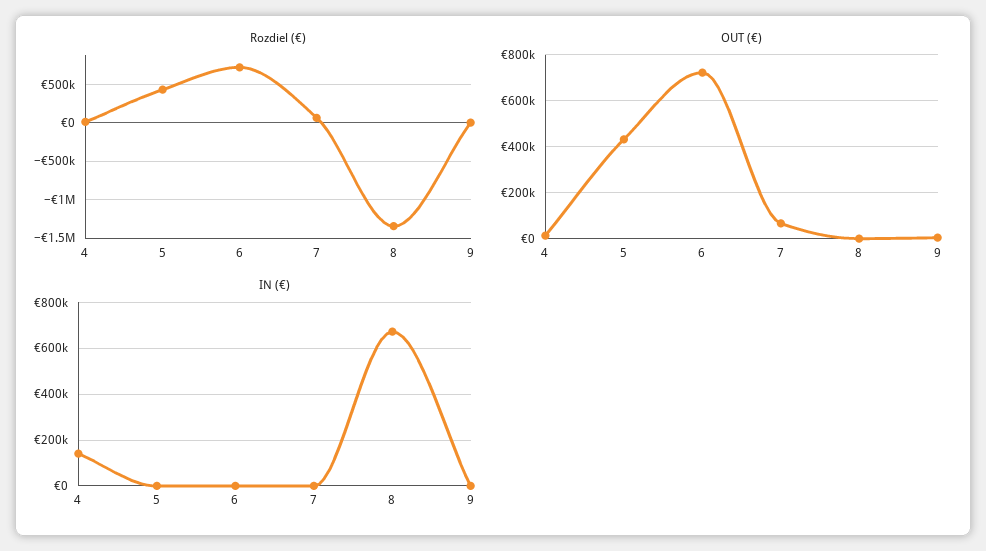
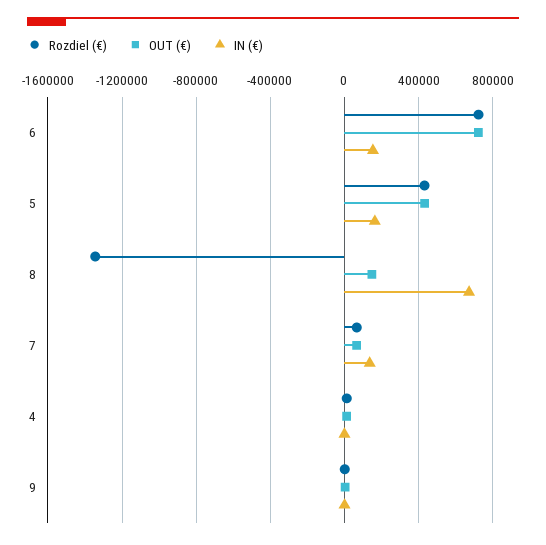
  {
    "Rozdiel (€)": {
      "4": 0,
      "5": 450000,
      "6": 700000,
      "7": 50000,
      "8": -1350000,
      "9": 0
    },
    "OUT (€)": {
      "4": 0,
      "5": 450000,
      "6": 700000,
      "7": 50000,
-     "8": 0,
+     "8": 150000,
      "9": 0
    },
    "IN (€)": {
-     "4": 150000,
+     "4": 0,
-     "5": 0,
+     "5": 150000,
-     "6": 0,
+     "6": 150000,
-     "7": 0,
+     "7": 150000,
      "8": 650000,
      "9": 0
    }
  }

